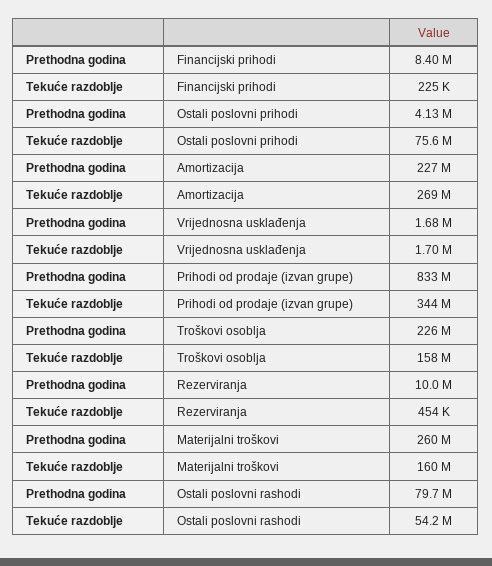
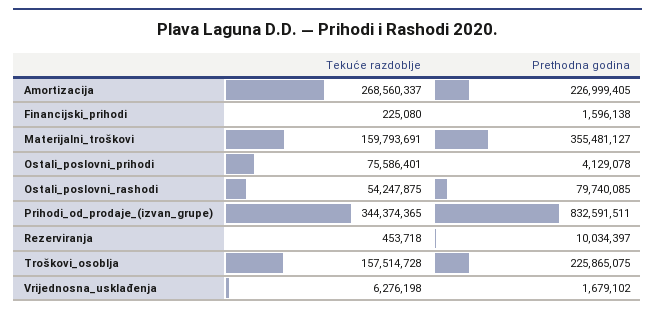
  {
    "Prethodna godina": {
-     "Financijski prihodi": 8400000,
+     "Financijski prihodi": 1596138,
      "Ostali poslovni prihodi": 4129078,
      "Amortizacija": 226999405,
      "Vrijednosna usklađenja": 1679102,
      "Prihodi od prodaje (izvan grupe)": 832591511,
      "Troškovi osoblja": 225865075,
      "Rezerviranja": 10034397,
-     "Materijalni troškovi": 260000000,
+     "Materijalni troškovi": 355481127,
      "Ostali poslovni rashodi": 79740085
    },
    "Tekuće razdoblje": {
      "Financijski prihodi": 225080,
      "Ostali poslovni prihodi": 75586401,
      "Amortizacija": 268560337,
-     "Vrijednosna usklađenja": 1700000,
+     "Vrijednosna usklađenja": 6276198,
      "Prihodi od prodaje (izvan grupe)": 344374365,
      "Troškovi osoblja": 157514728,
      "Rezerviranja": 453718,
      "Materijalni troškovi": 159793691,
      "Ostali poslovni rashodi": 54247875
    }
  }

